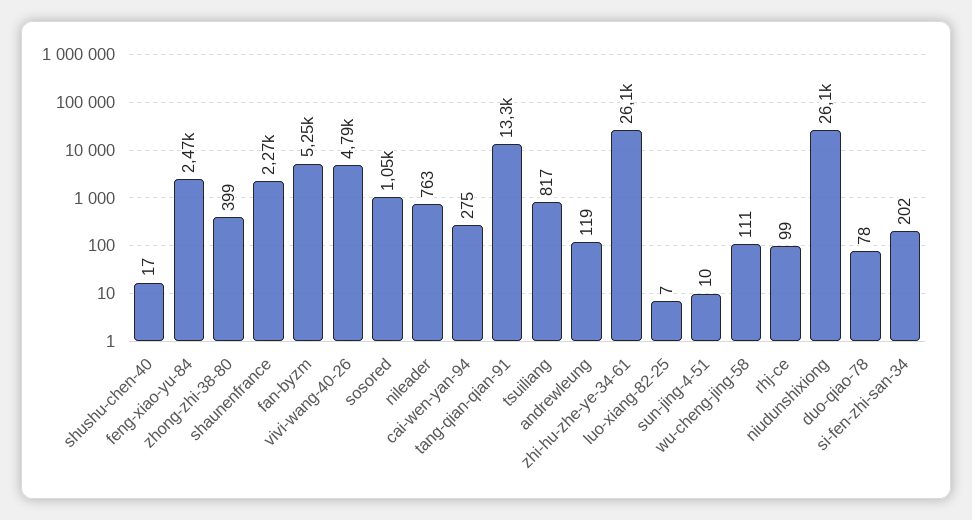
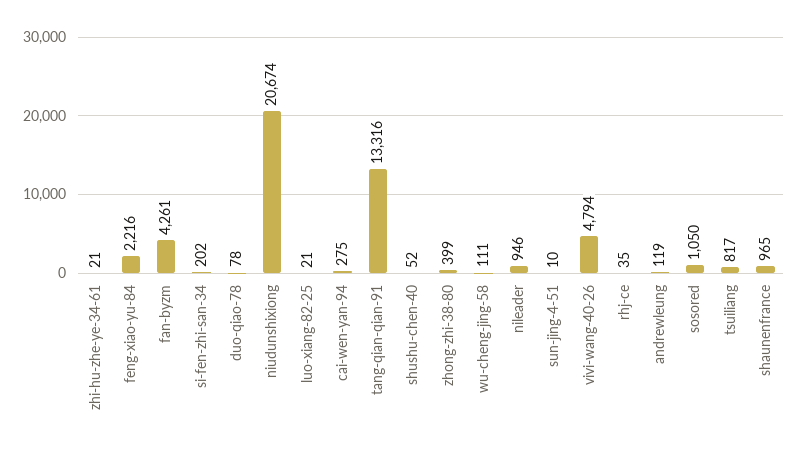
  {
-   "shushu-chen-40": 17,
+   "shushu-chen-40": 52,
-   "feng-xiao-yu-84": 2470,
+   "feng-xiao-yu-84": 2216,
    "zhong-zhi-38-80": 399,
-   "shaunenfrance": 2270,
+   "shaunenfrance": 965,
-   "fan-byzm": 5250,
+   "fan-byzm": 4261,
    "vivi-wang-40-26": 4794,
    "sosored": 1050,
-   "nileader": 763,
+   "nileader": 946,
    "cai-wen-yan-94": 275,
    "tang-qian-qian-91": 13316,
    "tsuiliang": 817,
    "andrewleung": 119,
-   "zhi-hu-zhe-ye-34-61": 26100,
+   "zhi-hu-zhe-ye-34-61": 21,
-   "luo-xiang-82-25": 7,
+   "luo-xiang-82-25": 21,
    "sun-jing-4-51": 10,
    "wu-cheng-jing-58": 111,
-   "rhj-ce": 99,
+   "rhj-ce": 35,
-   "niudunshixiong": 26100,
+   "niudunshixiong": 20674,
    "duo-qiao-78": 78,
    "si-fen-zhi-san-34": 202
  }

